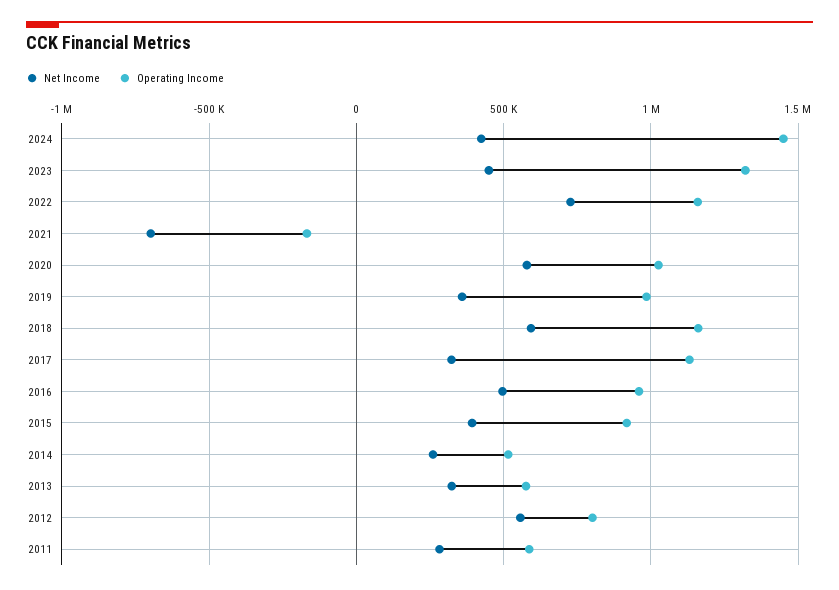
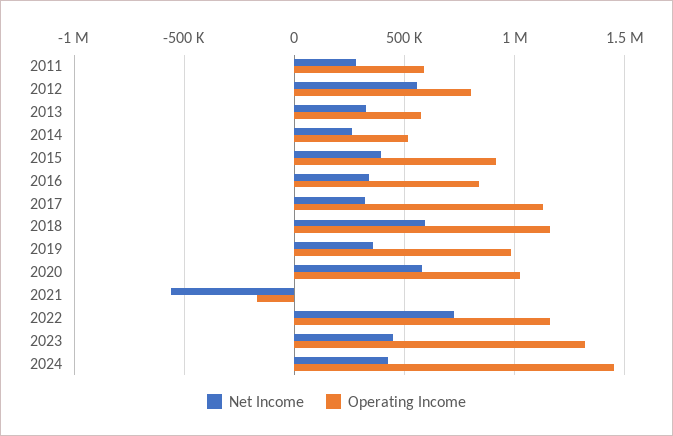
  {
    "Net Income": {
      "2024": 400000,
      "2023": 450000,
      "2022": 750000,
-     "2021": -700000,
+     "2021": -550000,
      "2020": 600000,
      "2019": 350000,
      "2018": 600000,
      "2017": 300000,
-     "2016": 500000,
+     "2016": 350000,
      "2015": 400000,
      "2014": 250000,
      "2013": 300000,
      "2012": 550000,
      "2011": 300000
    },
    "Operating Income": {
      "2024": 1450000,
      "2023": 1300000,
      "2022": 1150000,
      "2021": -150000,
      "2020": 1050000,
      "2019": 1000000,
      "2018": 1150000,
      "2017": 1150000,
-     "2016": 950000,
+     "2016": 850000,
      "2015": 900000,
      "2014": 500000,
      "2013": 600000,
      "2012": 800000,
      "2011": 600000
    }
  }

